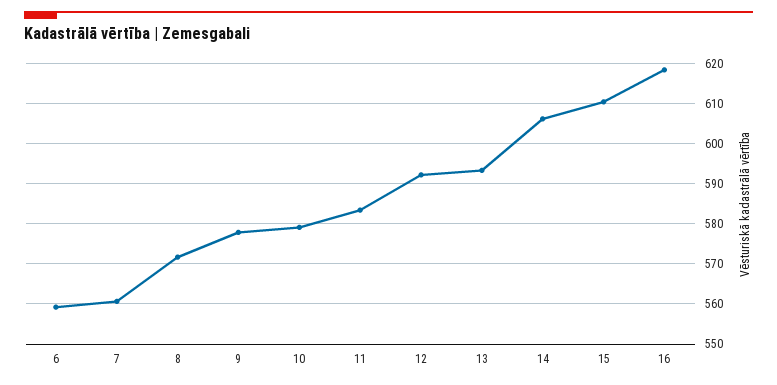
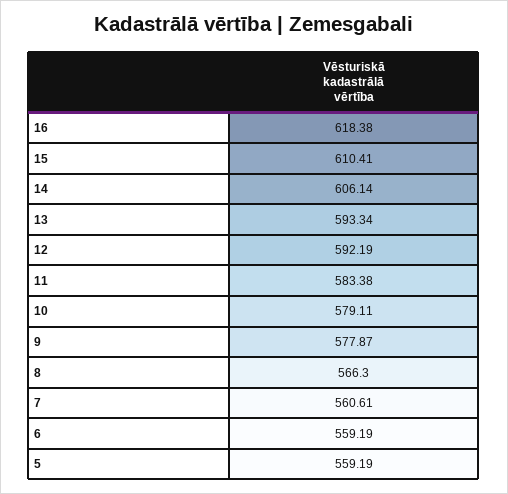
  {
    "6": 559.19,
    "7": 560.61,
-   "8": 572,
+   "8": 566.3,
    "9": 577.87,
    "10": 579.11,
    "11": 583.38,
    "12": 592.19,
    "13": 593.34,
    "14": 606.14,
    "15": 610.41,
-   "16": 618.38
+   "16": 618.38,
+   "5": 559.19
  }

